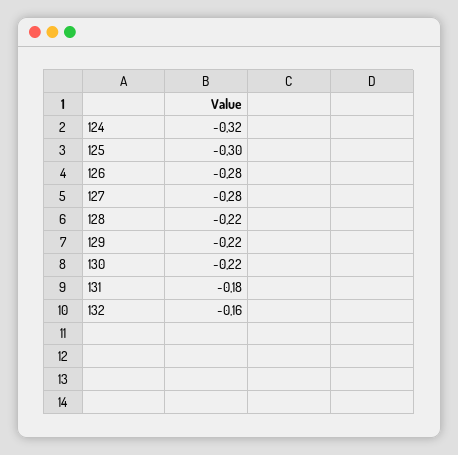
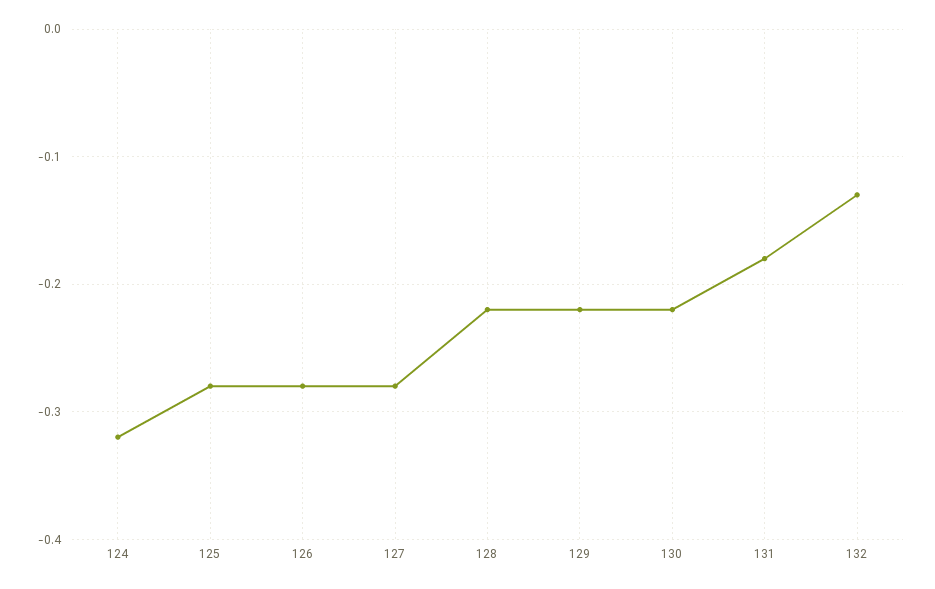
  {
    "124": -0.32,
-   "125": -0.3,
+   "125": -0.28,
    "126": -0.28,
    "127": -0.28,
    "128": -0.22,
    "129": -0.22,
    "130": -0.22,
    "131": -0.18,
-   "132": -0.16
+   "132": -0.13
  }

